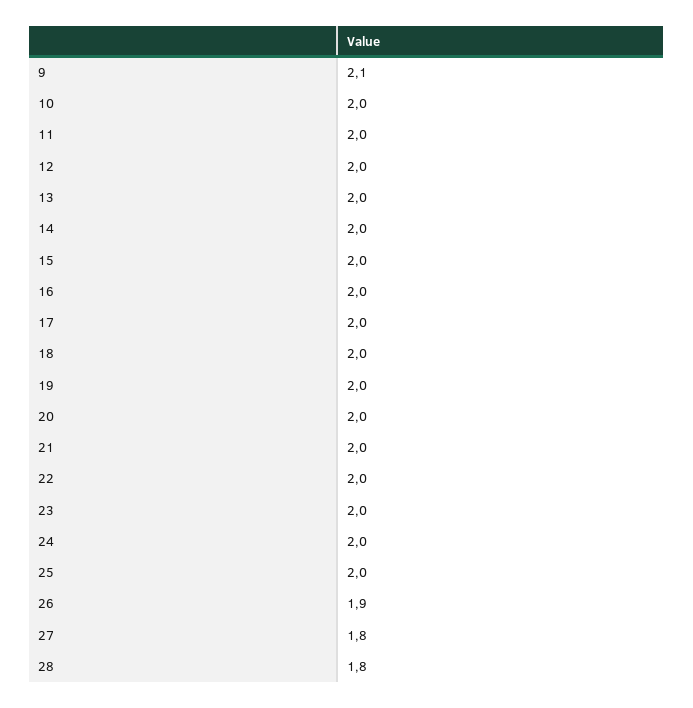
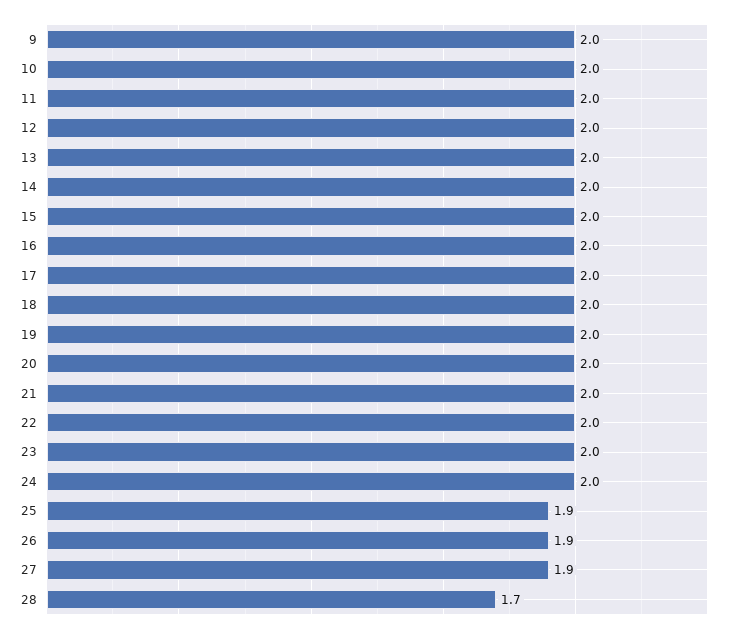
  {
-   "9": 2.1,
+   "9": 2,
    "10": 2,
    "11": 2,
    "12": 2,
    "13": 2,
    "14": 2,
    "15": 2,
    "16": 2,
    "17": 2,
    "18": 2,
    "19": 2,
    "20": 2,
    "21": 2,
    "22": 2,
    "23": 2,
    "24": 2,
-   "25": 2,
+   "25": 1.9,
    "26": 1.9,
-   "27": 1.8,
+   "27": 1.9,
-   "28": 1.8
+   "28": 1.7
  }

